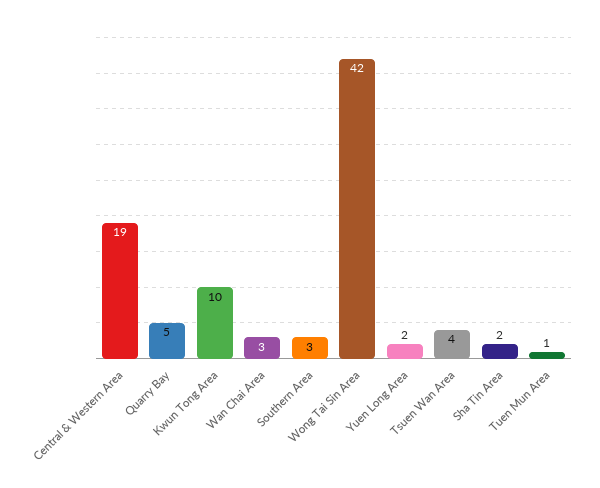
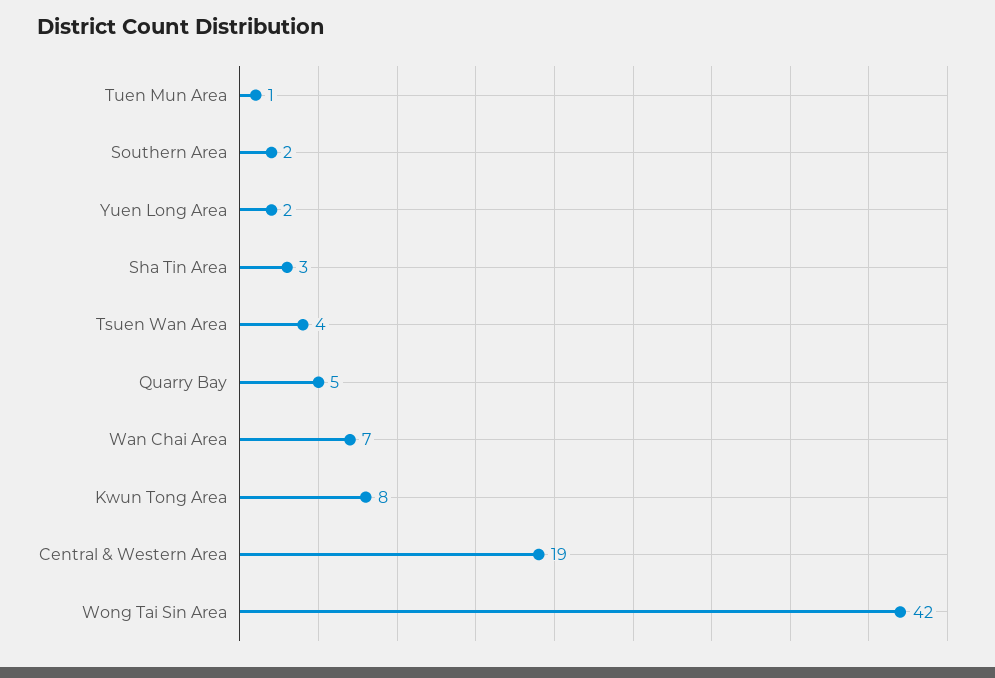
  {
    "Central & Western Area": 19,
    "Quarry Bay": 5,
-   "Kwun Tong Area": 10,
+   "Kwun Tong Area": 8,
-   "Wan Chai Area": 3,
+   "Wan Chai Area": 7,
-   "Southern Area": 3,
+   "Southern Area": 2,
    "Wong Tai Sin Area": 42,
    "Yuen Long Area": 2,
    "Tsuen Wan Area": 4,
-   "Sha Tin Area": 2,
+   "Sha Tin Area": 3,
    "Tuen Mun Area": 1
  }

